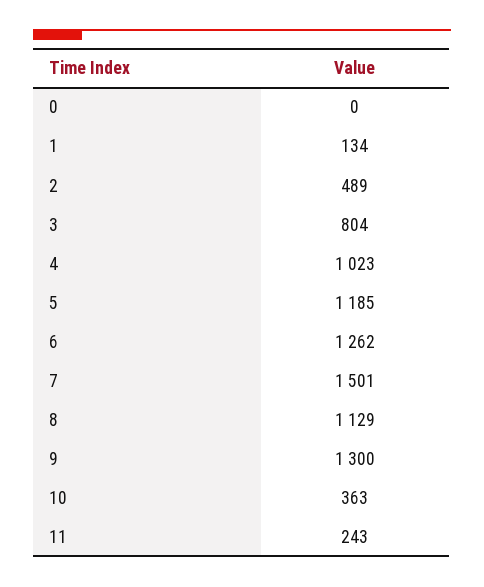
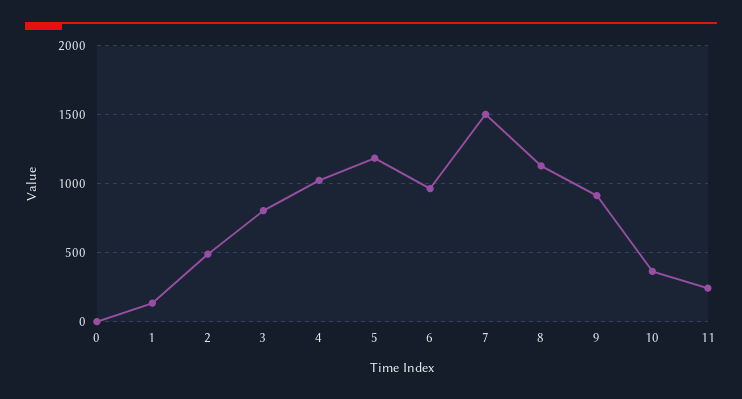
  {
    "0": 0,
    "1": 134,
    "2": 489,
    "3": 804,
    "4": 1023,
    "5": 1185,
-   "6": 1262,
+   "6": 950,
    "7": 1501,
    "8": 1129,
-   "9": 1300,
+   "9": 900,
    "10": 363,
    "11": 243
  }

